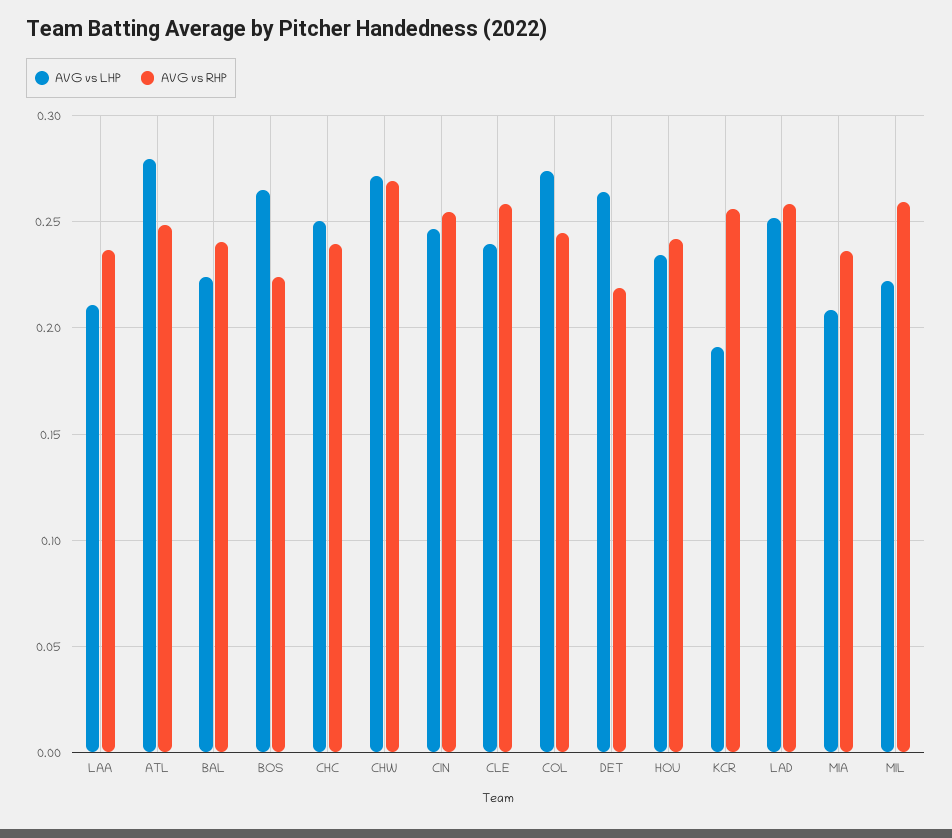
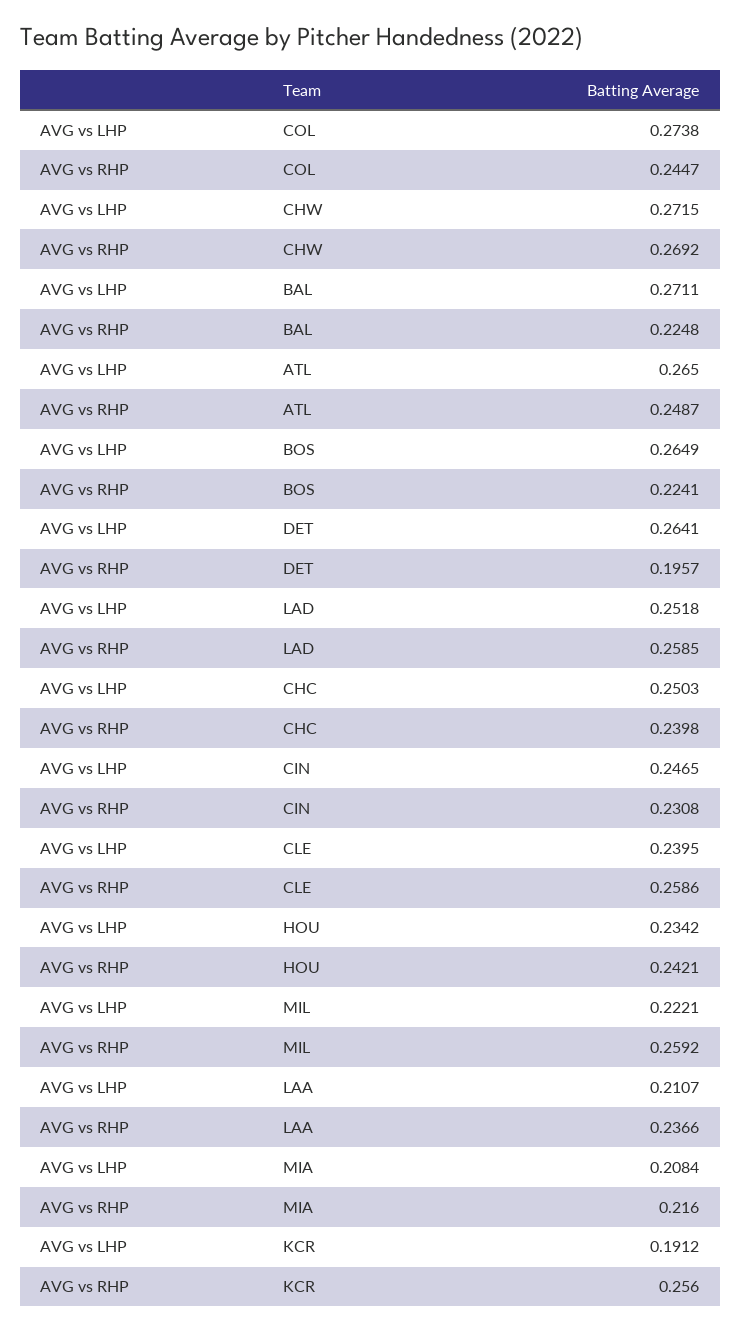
  {
    "AVG vs LHP": {
      "LAA": 0.2107,
-     "ATL": 0.28,
+     "ATL": 0.265,
-     "BAL": 0.225,
+     "BAL": 0.2711,
      "BOS": 0.2649,
      "CHC": 0.2503,
      "CHW": 0.2715,
      "CIN": 0.2465,
      "CLE": 0.2395,
      "COL": 0.2738,
      "DET": 0.2641,
      "HOU": 0.2342,
      "KCR": 0.1912,
      "LAD": 0.2518,
      "MIA": 0.2084,
      "MIL": 0.2221
    },
    "AVG vs RHP": {
      "LAA": 0.2366,
      "ATL": 0.2487,
-     "BAL": 0.24,
+     "BAL": 0.2248,
      "BOS": 0.2241,
      "CHC": 0.2398,
      "CHW": 0.2692,
-     "CIN": 0.255,
+     "CIN": 0.2308,
      "CLE": 0.2586,
      "COL": 0.2447,
-     "DET": 0.22,
+     "DET": 0.1957,
      "HOU": 0.2421,
      "KCR": 0.256,
      "LAD": 0.2585,
-     "MIA": 0.235,
+     "MIA": 0.216,
      "MIL": 0.2592
    }
  }

